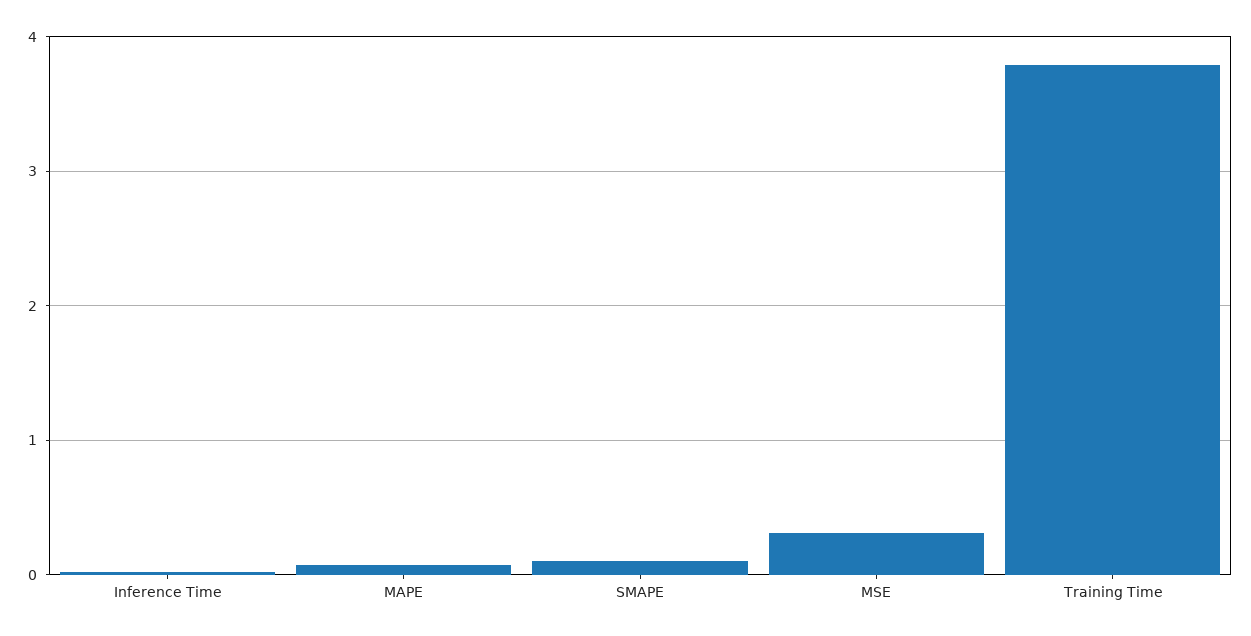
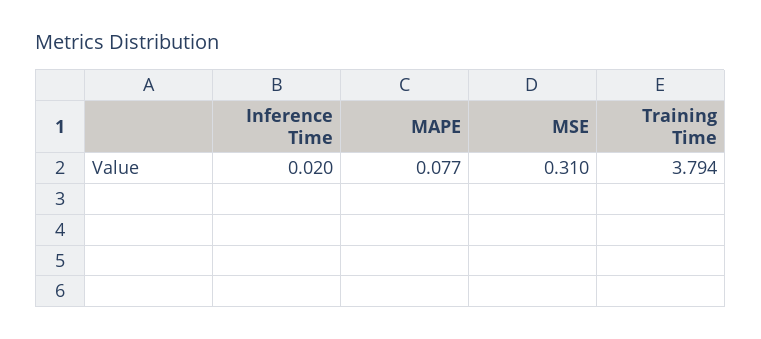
  {
    "Inference Time": 0.02,
    "MAPE": 0.077,
-   "SMAPE": 0.1,
    "MSE": 0.31,
    "Training Time": 3.794
  }

